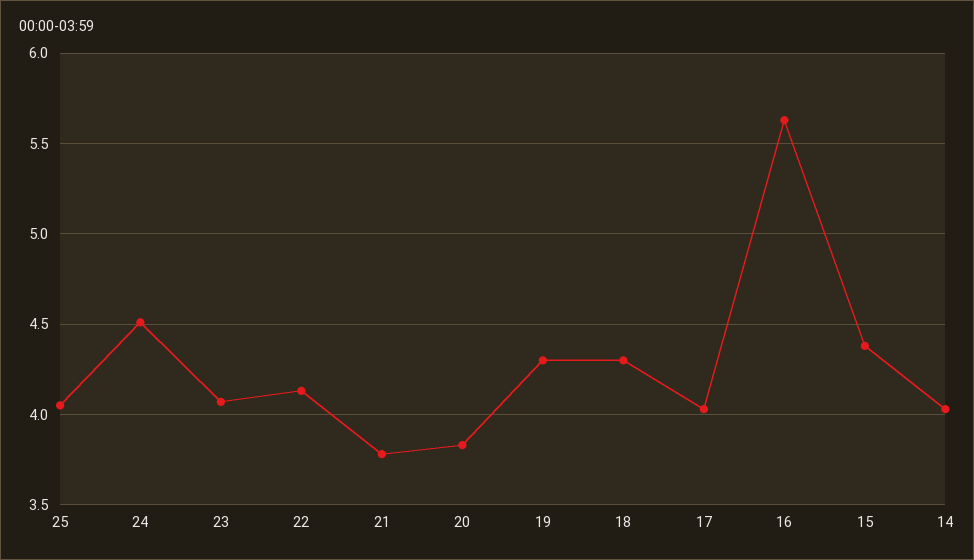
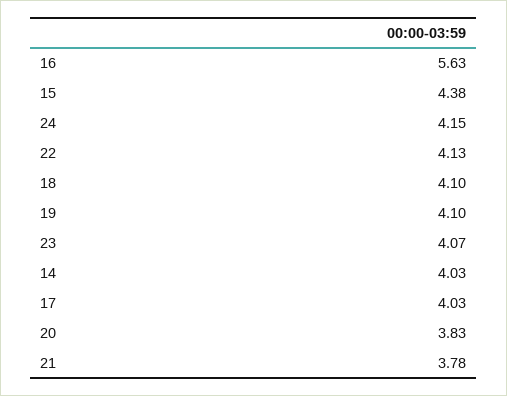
  {
-   "25": 4.05,
-   "24": 4.5,
+   "24": 4.15,
    "23": 4.07,
    "22": 4.13,
    "21": 3.78,
    "20": 3.83,
-   "19": 4.3,
+   "19": 4.1,
-   "18": 4.3,
+   "18": 4.1,
    "17": 4.03,
    "16": 5.63,
    "15": 4.38,
    "14": 4.03
  }

